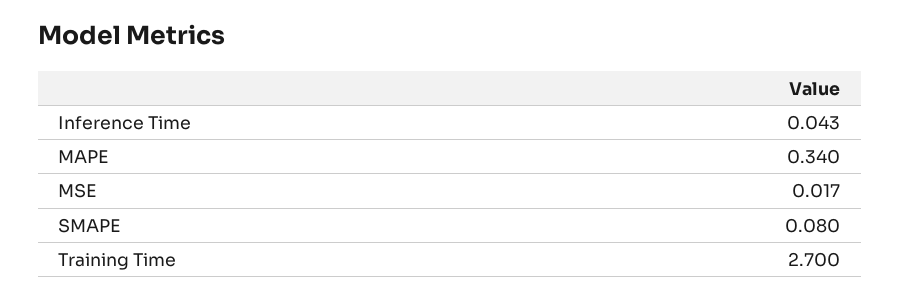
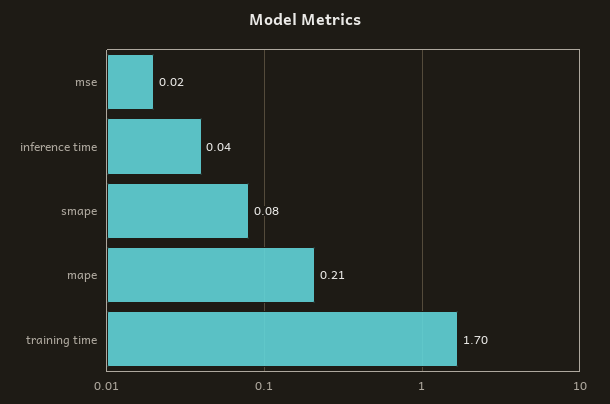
  {
    "Inference Time": 0.043,
-   "MAPE": 0.34,
+   "MAPE": 0.21,
    "MSE": 0.017,
    "SMAPE": 0.08,
-   "Training Time": 2.7
+   "Training Time": 1.7
  }

